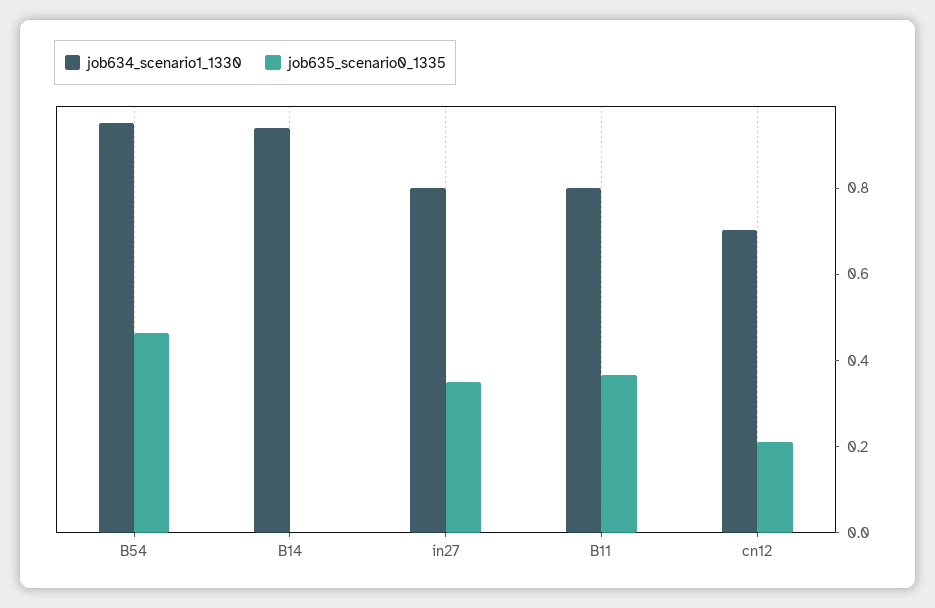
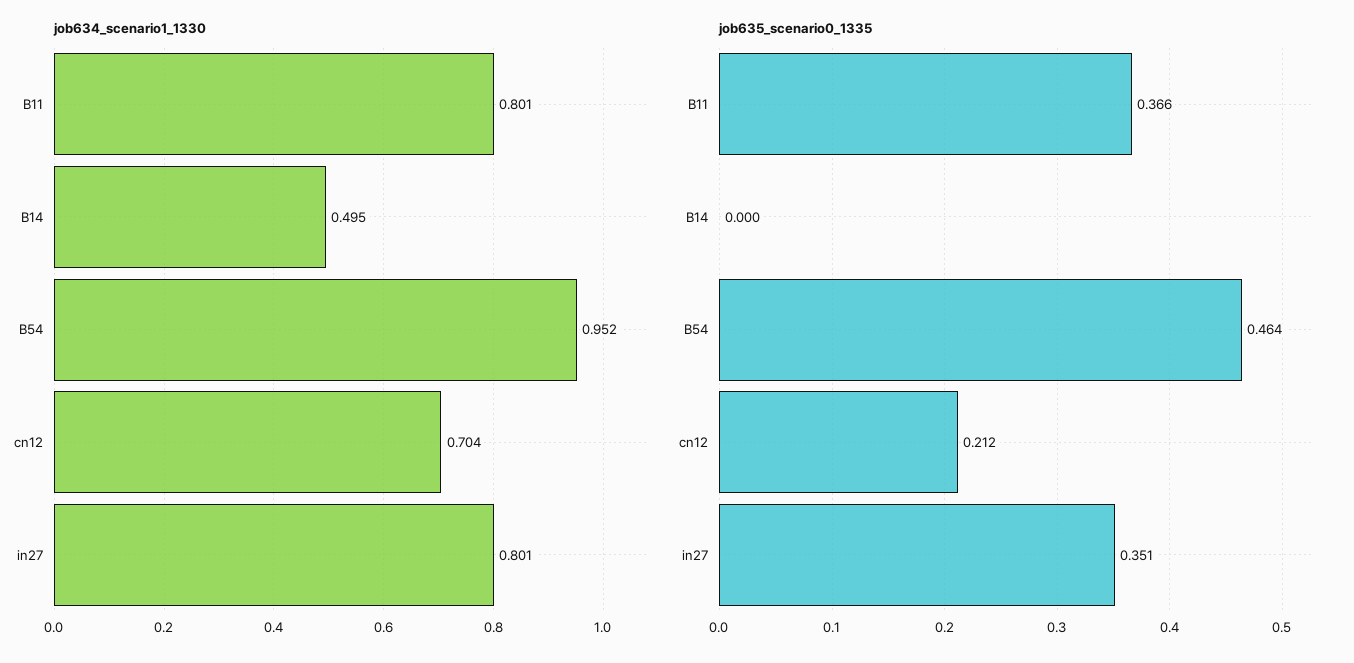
  {
    "job634_scenario1_1330": {
      "B54": 0.952,
-     "B14": 0.95,
+     "B14": 0.495,
      "in27": 0.801,
      "B11": 0.801,
      "cn12": 0.704
    },
    "job635_scenario0_1335": {
      "B54": 0.464,
      "B14": 0,
      "in27": 0.351,
      "B11": 0.366,
      "cn12": 0.212
    }
  }

